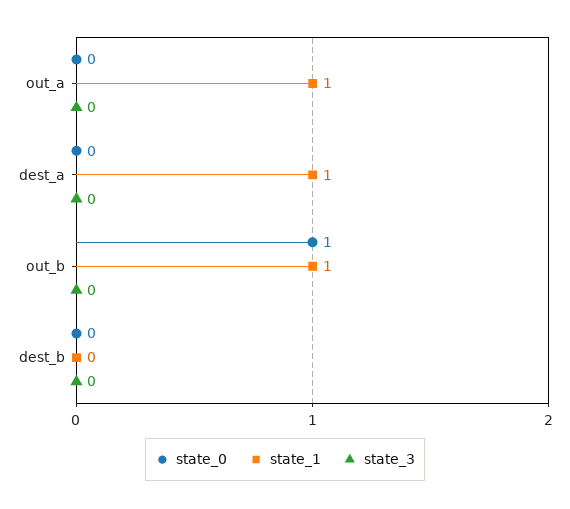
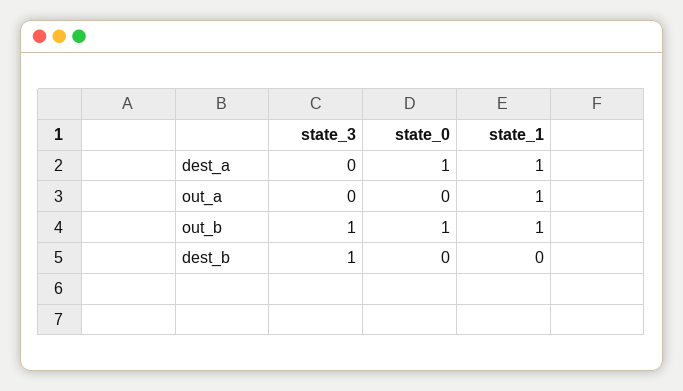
  {
    "state_0": {
      "out_a": 0,
-     "dest_a": 0,
+     "dest_a": 1,
      "out_b": 1,
      "dest_b": 0
    },
    "state_1": {
      "out_a": 1,
      "dest_a": 1,
      "out_b": 1,
      "dest_b": 0
    },
    "state_3": {
      "out_a": 0,
      "dest_a": 0,
-     "out_b": 0,
+     "out_b": 1,
-     "dest_b": 0
+     "dest_b": 1
    }
  }

